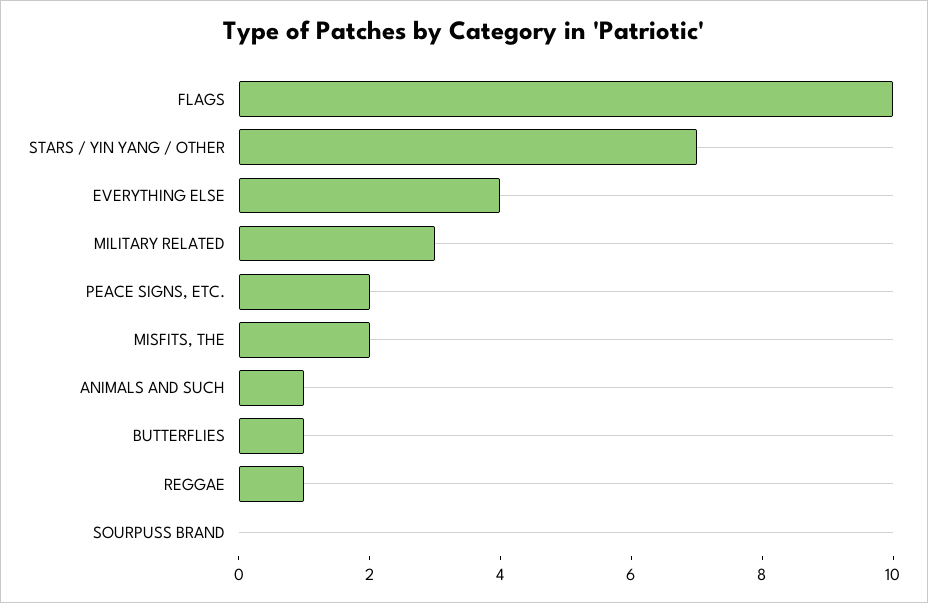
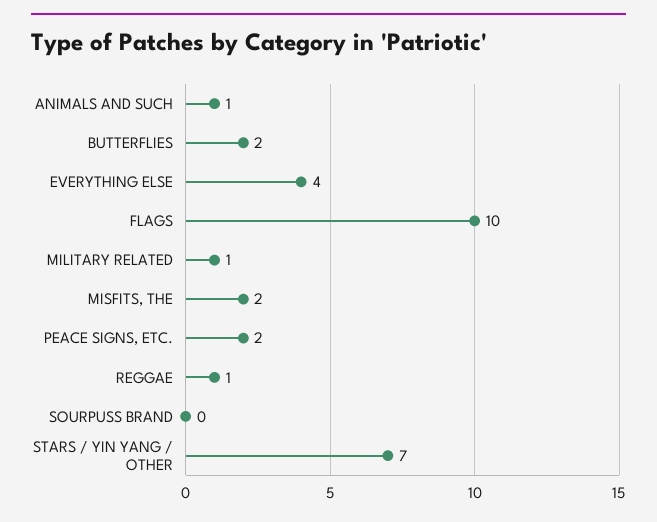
  {
    "FLAGS": 10,
    "STARS / YIN YANG / OTHER": 7,
    "EVERYTHING ELSE": 4,
-   "MILITARY RELATED": 3,
+   "MILITARY RELATED": 1,
    "PEACE SIGNS, ETC.": 2,
    "MISFITS, THE": 2,
    "ANIMALS AND SUCH": 1,
-   "BUTTERFLIES": 1,
+   "BUTTERFLIES": 2,
    "REGGAE": 1,
    "SOURPUSS BRAND": 0
  }

